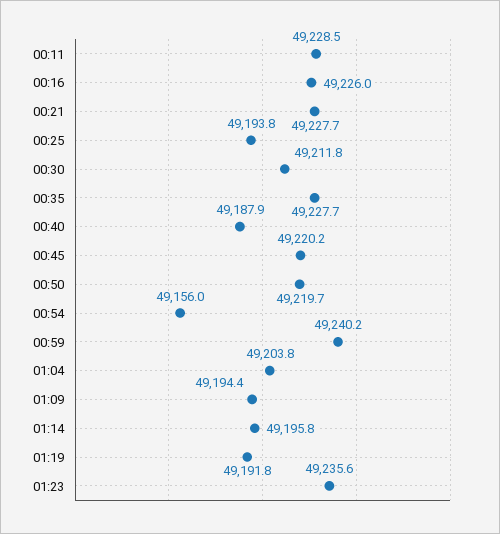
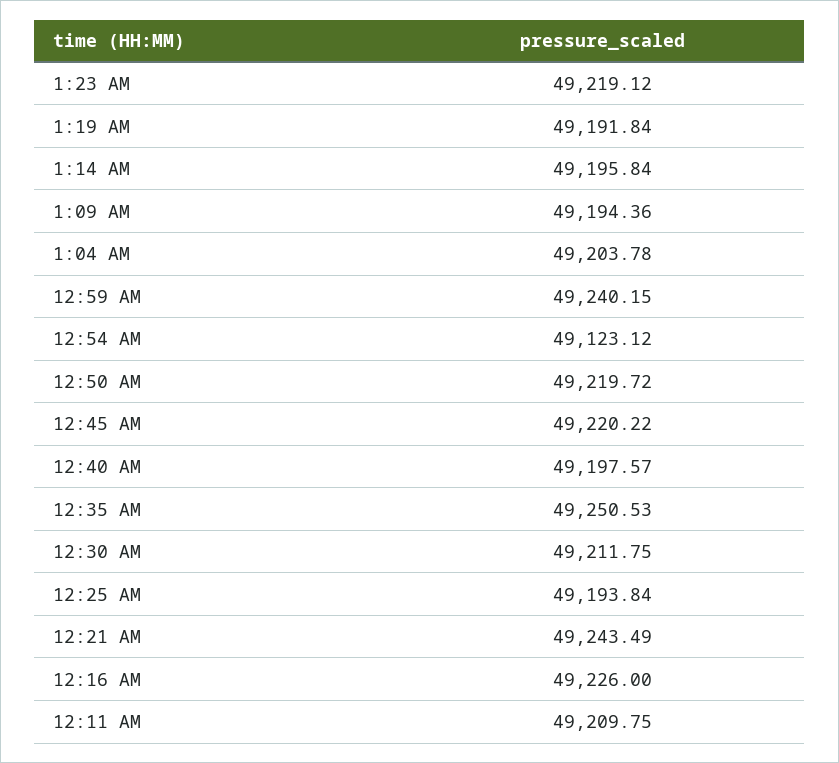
  {
-   "00:11": 49228.5,
+   "00:11": 49209.75,
    "00:16": 49226,
-   "00:21": 49227.7,
+   "00:21": 49243.49,
    "00:25": 49193.84,
    "00:30": 49211.75,
-   "00:35": 49227.7,
+   "00:35": 49250.53,
-   "00:40": 49187.9,
+   "00:40": 49197.57,
    "00:45": 49220.22,
    "00:50": 49219.72,
-   "00:54": 49156,
+   "00:54": 49123.12,
    "00:59": 49240.15,
    "01:04": 49203.78,
    "01:09": 49194.36,
    "01:14": 49195.84,
    "01:19": 49191.84,
-   "01:23": 49235.6
+   "01:23": 49219.12
  }

